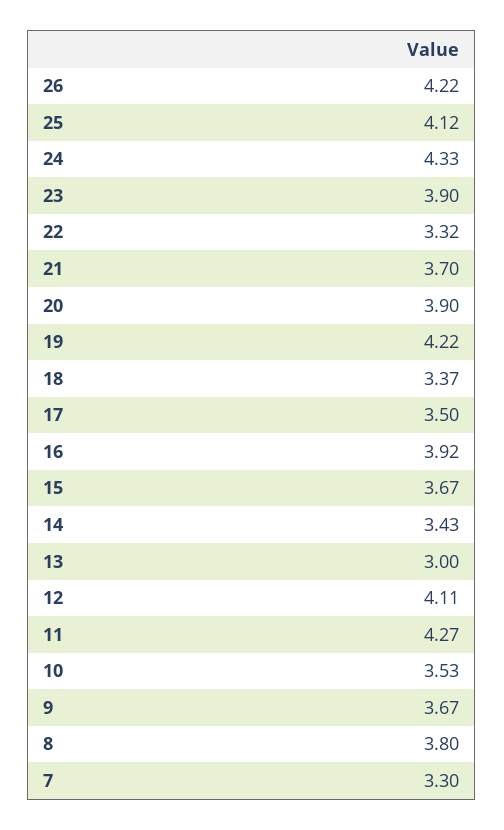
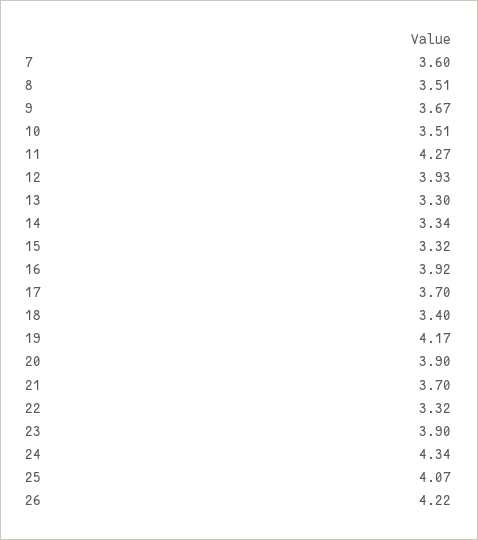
  {
    "26": 4.22,
-   "25": 4.12,
+   "25": 4.07,
-   "24": 4.33,
+   "24": 4.34,
    "23": 3.9,
    "22": 3.32,
    "21": 3.7,
    "20": 3.9,
-   "19": 4.22,
+   "19": 4.17,
-   "18": 3.37,
+   "18": 3.4,
-   "17": 3.5,
+   "17": 3.7,
    "16": 3.92,
-   "15": 3.67,
+   "15": 3.32,
-   "14": 3.43,
+   "14": 3.34,
-   "13": 3,
+   "13": 3.3,
-   "12": 4.11,
+   "12": 3.93,
    "11": 4.27,
-   "10": 3.53,
+   "10": 3.51,
    "9": 3.67,
-   "8": 3.8,
+   "8": 3.51,
-   "7": 3.3
+   "7": 3.6
  }

